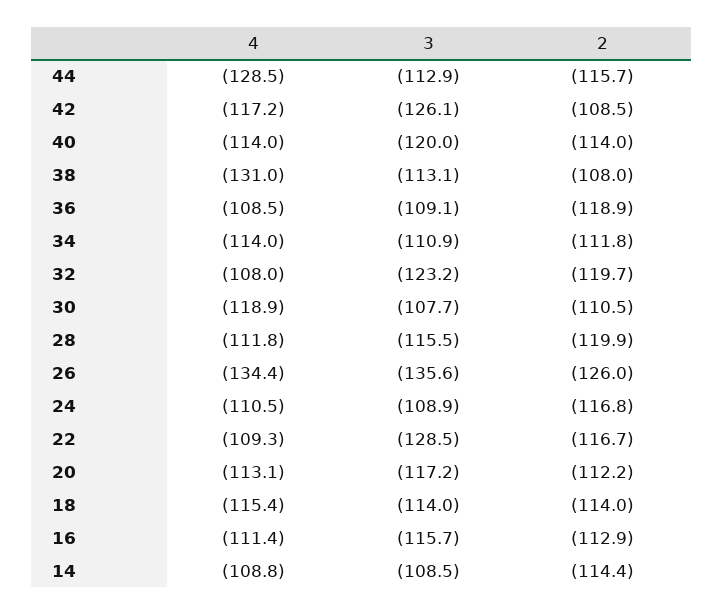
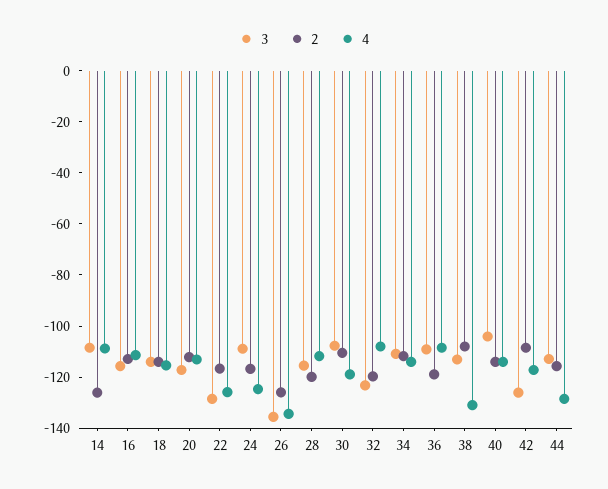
  {
    "4": {
      "44": -128.5,
      "42": -117.2,
      "40": -114,
      "38": -131,
      "36": -108.5,
      "34": -114,
      "32": -108,
      "30": -118.9,
      "28": -111.8,
      "26": -134.4,
-     "24": -110.5,
+     "24": -125,
-     "22": -109.3,
+     "22": -125,
      "20": -113.1,
      "18": -115.4,
      "16": -111.4,
      "14": -108.8
    },
    "3": {
      "44": -112.9,
      "42": -126.1,
-     "40": -120,
+     "40": -105,
      "38": -113.1,
      "36": -109.1,
      "34": -110.9,
      "32": -123.2,
      "30": -107.7,
      "28": -115.5,
      "26": -135.6,
      "24": -108.9,
      "22": -128.5,
      "20": -117.2,
      "18": -114,
      "16": -115.7,
      "14": -108.5
    },
    "2": {
      "44": -115.7,
      "42": -108.5,
      "40": -114,
      "38": -108,
      "36": -118.9,
      "34": -111.8,
      "32": -119.7,
      "30": -110.5,
      "28": -119.9,
      "26": -126,
      "24": -116.8,
      "22": -116.7,
      "20": -112.2,
      "18": -114,
      "16": -112.9,
-     "14": -114.4
+     "14": -125
    }
  }

